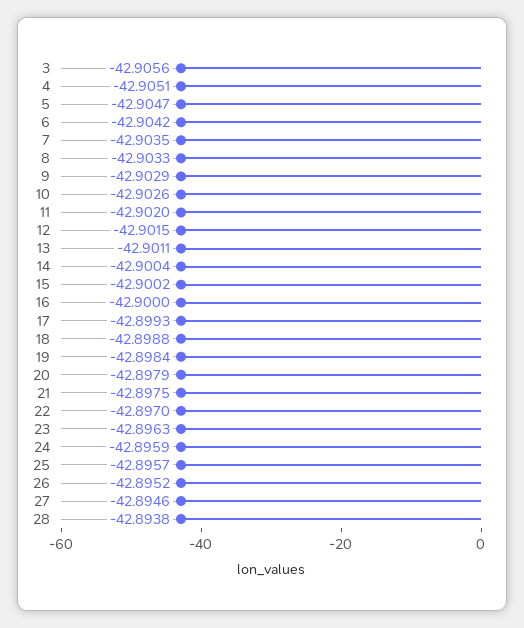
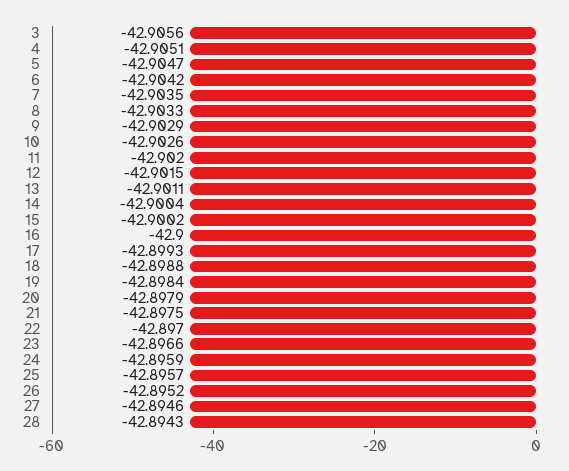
  {
    "3": -42.9056,
    "4": -42.9051,
    "5": -42.9047,
    "6": -42.9042,
    "7": -42.9035,
    "8": -42.9033,
    "9": -42.9029,
    "10": -42.9026,
    "11": -42.902,
    "12": -42.9015,
    "13": -42.9011,
    "14": -42.9004,
    "15": -42.9002,
    "16": -42.9,
    "17": -42.8993,
    "18": -42.8988,
    "19": -42.8984,
    "20": -42.8979,
    "21": -42.8975,
    "22": -42.897,
-   "23": -42.8963,
+   "23": -42.8966,
    "24": -42.8959,
    "25": -42.8957,
    "26": -42.8952,
    "27": -42.8946,
-   "28": -42.8938
+   "28": -42.8943
  }

